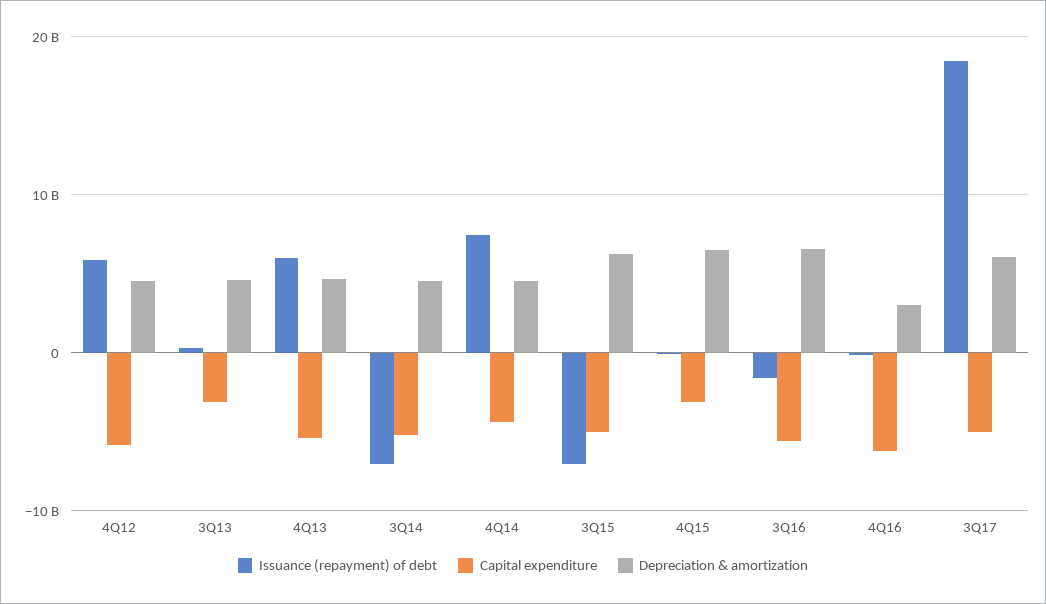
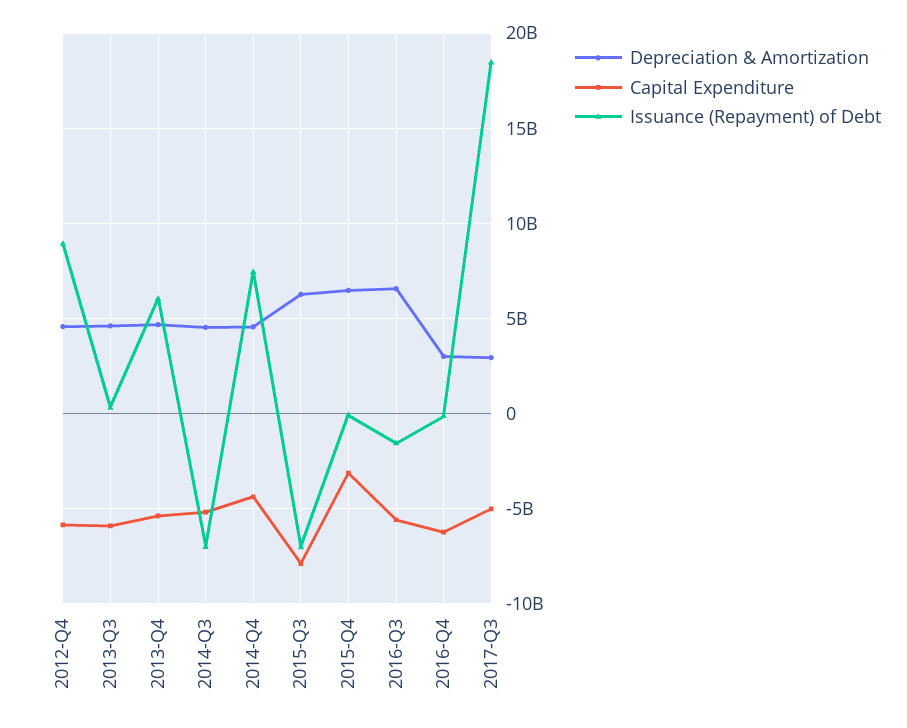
  {
    "Issuance (repayment) of debt": {
-     "4Q12": 6000000000,
+     "4Q12": 9000000000,
      "3Q13": 500000000,
      "4Q13": 6000000000,
      "3Q14": -7000000000,
      "4Q14": 7500000000,
      "3Q15": -7000000000,
      "4Q15": 0,
      "3Q16": -1500000000,
      "4Q16": 0,
      "3Q17": 18500000000
    },
    "Capital expenditure": {
      "4Q12": -6000000000,
-     "3Q13": -3000000000,
+     "3Q13": -6000000000,
      "4Q13": -5500000000,
      "3Q14": -5000000000,
      "4Q14": -4500000000,
-     "3Q15": -5000000000,
+     "3Q15": -8000000000,
      "4Q15": -3000000000,
      "3Q16": -5500000000,
      "4Q16": -6000000000,
      "3Q17": -5000000000
    },
    "Depreciation & amortization": {
      "4Q12": 4500000000,
      "3Q13": 4500000000,
      "4Q13": 4500000000,
      "3Q14": 4500000000,
      "4Q14": 4500000000,
      "3Q15": 6500000000,
      "4Q15": 6500000000,
      "3Q16": 6500000000,
      "4Q16": 3000000000,
-     "3Q17": 6000000000
+     "3Q17": 3000000000
    }
  }

